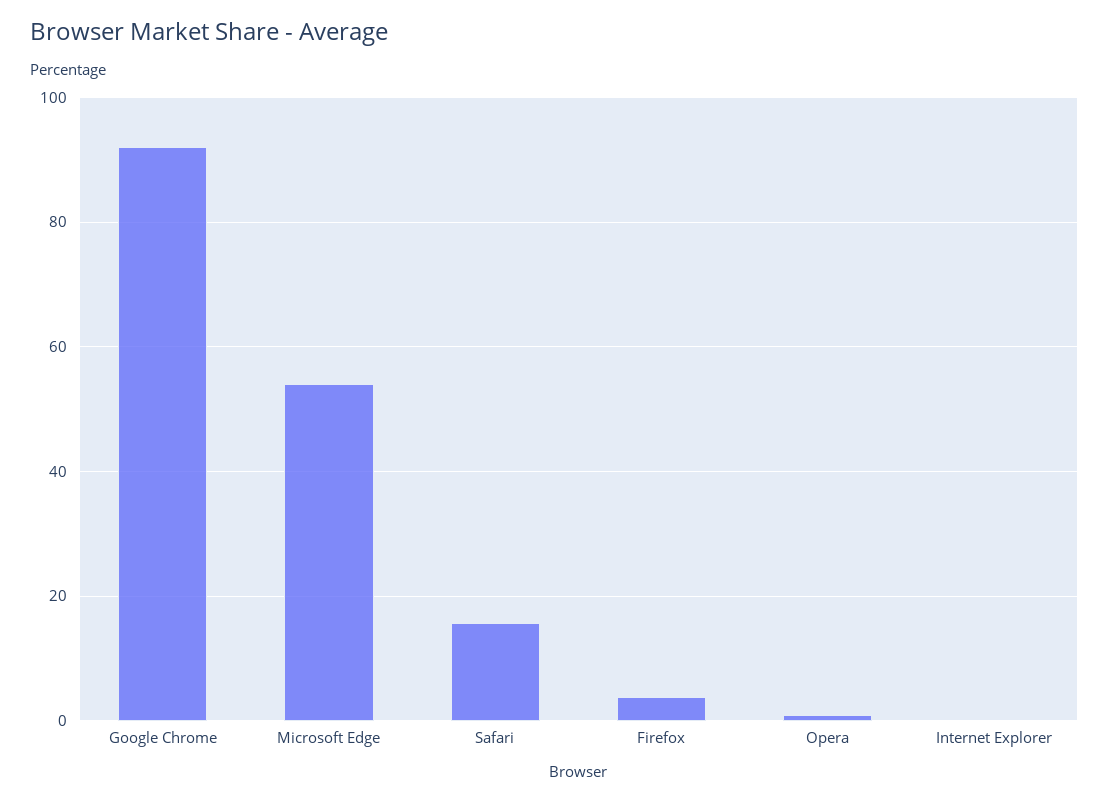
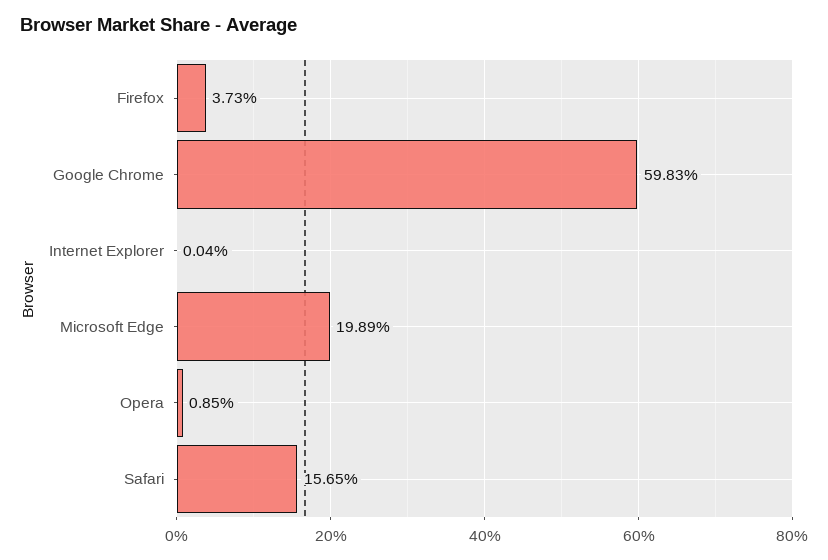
  {
-   "Google Chrome": 92,
+   "Google Chrome": 59.83,
-   "Microsoft Edge": 54,
+   "Microsoft Edge": 19.89,
    "Safari": 15.65,
    "Firefox": 3.73,
    "Opera": 0.85,
    "Internet Explorer": 0.04
  }

